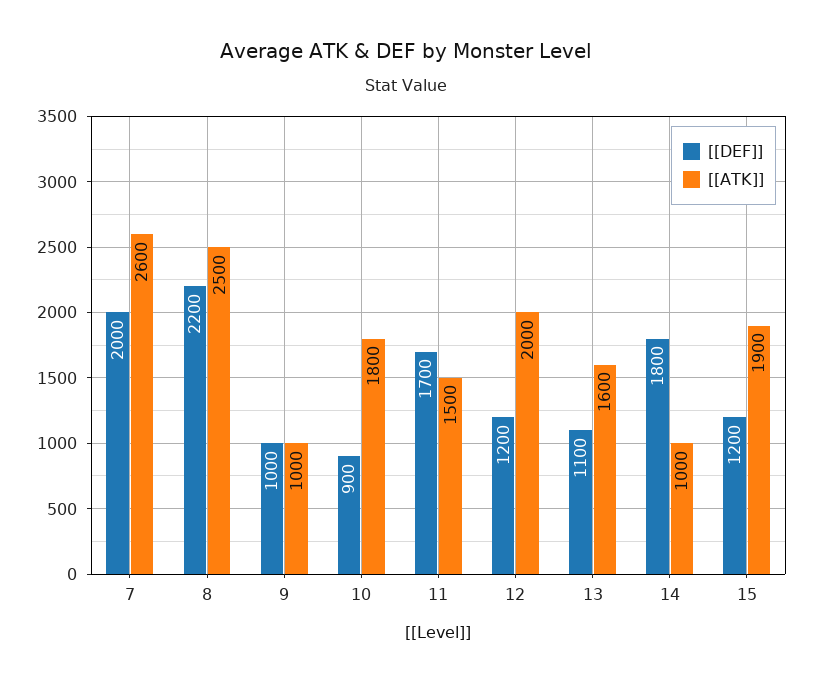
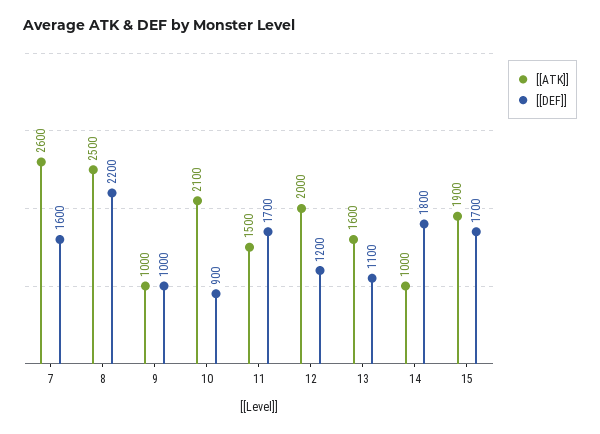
  {
    "[[DEF]]": {
-     "7": 2000,
+     "7": 1600,
      "8": 2200,
      "9": 1000,
      "10": 900,
      "11": 1700,
      "12": 1200,
      "13": 1100,
      "14": 1800,
-     "15": 1200
+     "15": 1700
    },
    "[[ATK]]": {
      "7": 2600,
      "8": 2500,
      "9": 1000,
-     "10": 1800,
+     "10": 2100,
      "11": 1500,
      "12": 2000,
      "13": 1600,
      "14": 1000,
      "15": 1900
    }
  }

